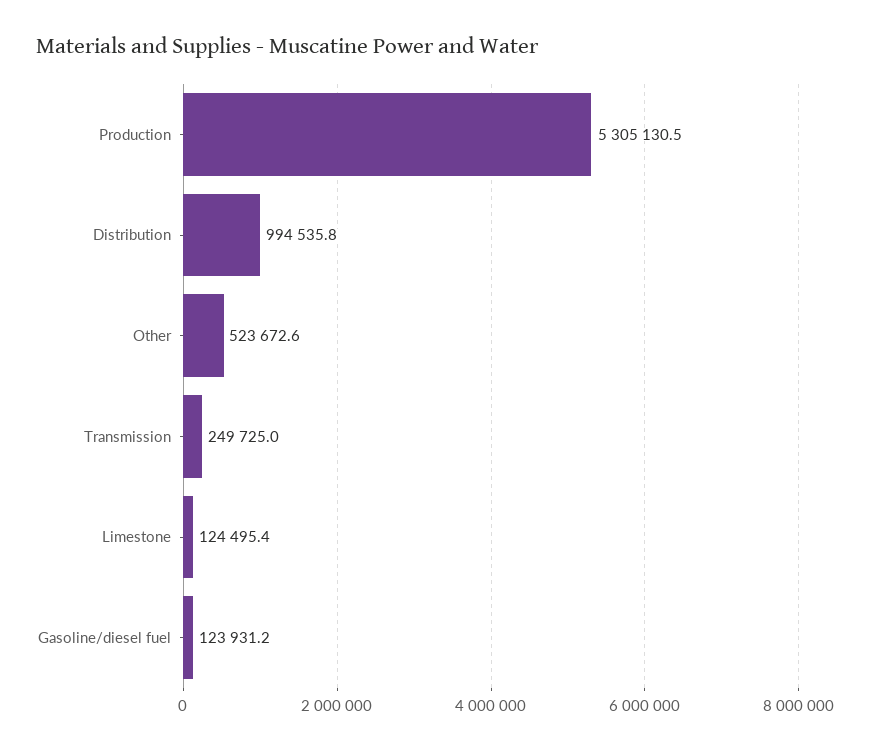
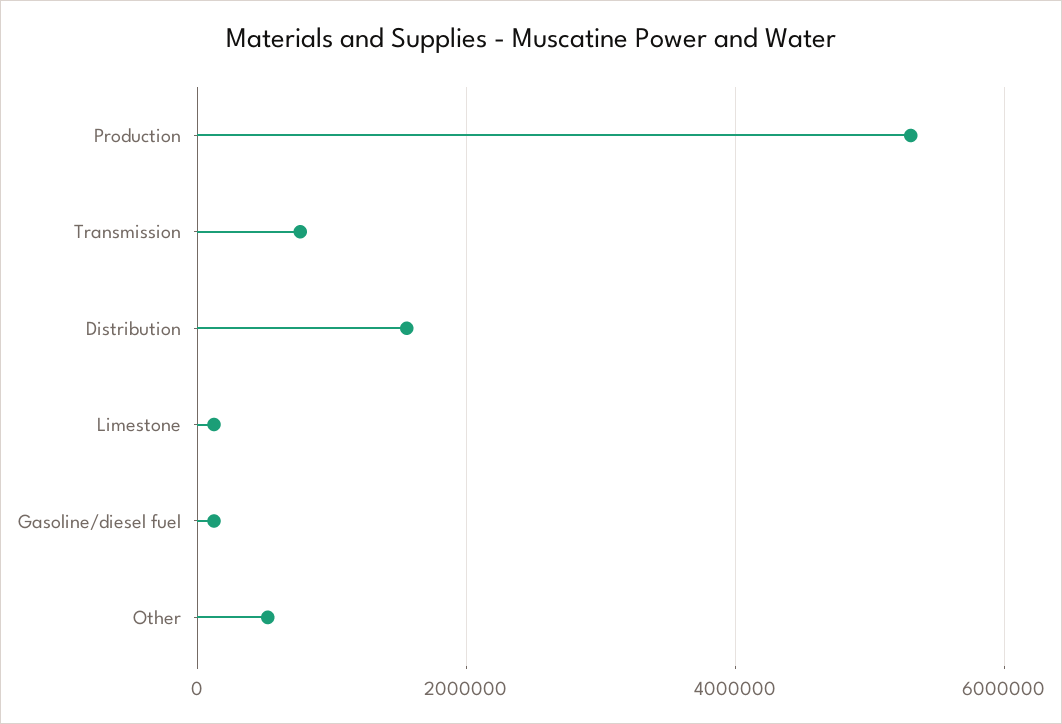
  {
    "Production": 5305130.5,
-   "Distribution": 994535.8,
+   "Distribution": 1600000,
    "Other": 523672.6,
-   "Transmission": 249725,
+   "Transmission": 800000,
    "Limestone": 124495.4,
    "Gasoline/diesel fuel": 123931.2
  }

